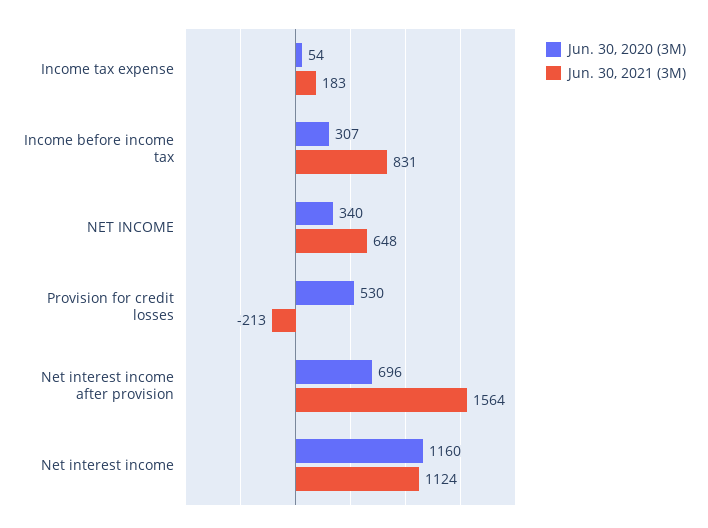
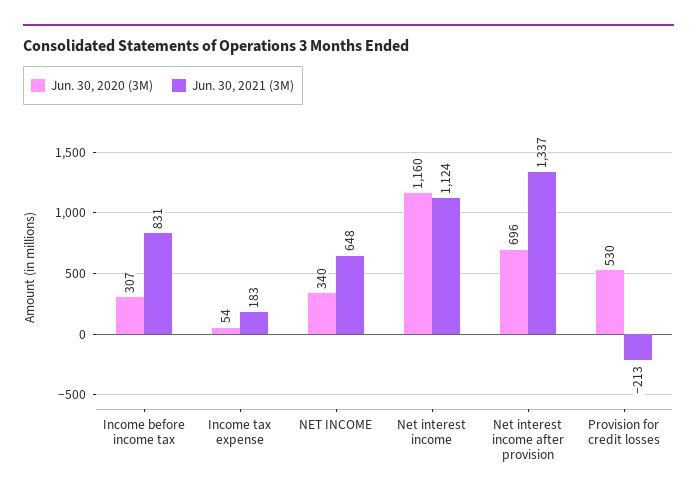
  {
    "Jun. 30, 2020 (3M)": {
      "Income tax expense": 54,
      "Income before income tax": 307,
      "NET INCOME": 340,
      "Provision for credit losses": 530,
      "Net interest income after provision": 696,
      "Net interest income": 1160
    },
    "Jun. 30, 2021 (3M)": {
      "Income tax expense": 183,
      "Income before income tax": 831,
      "NET INCOME": 648,
      "Provision for credit losses": -213,
-     "Net interest income after provision": 1564,
+     "Net interest income after provision": 1337,
      "Net interest income": 1124
    }
  }

